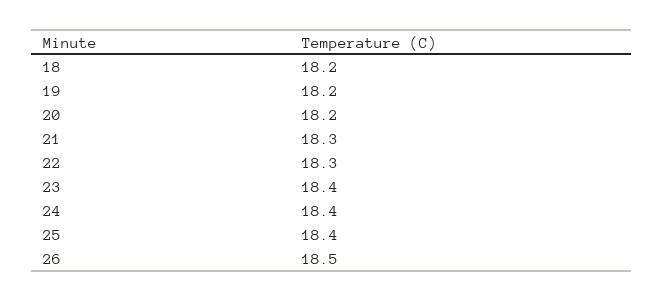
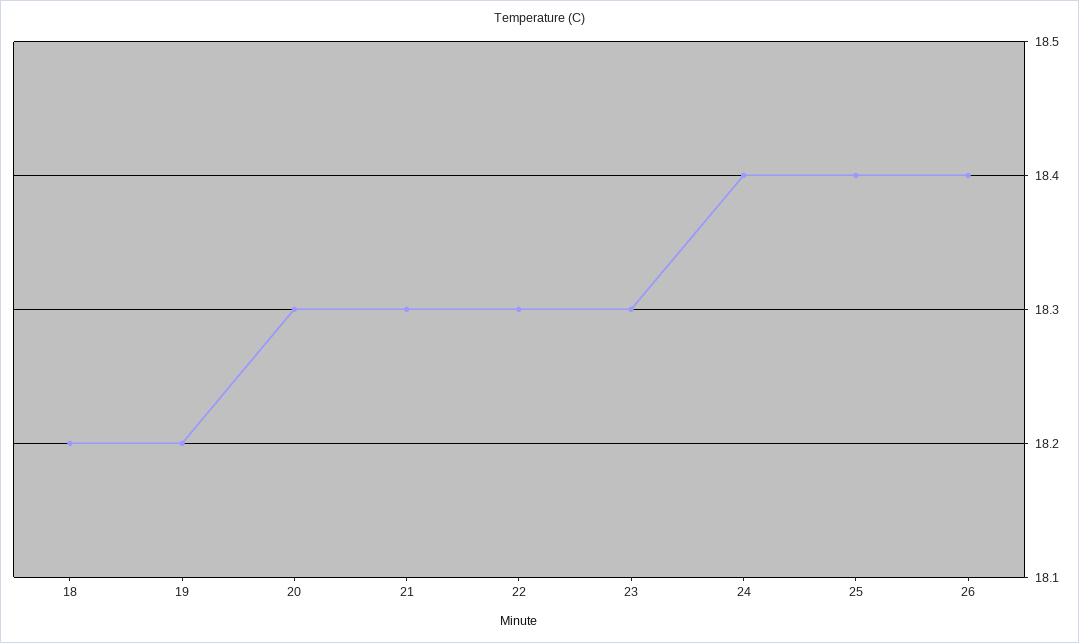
  {
    "18": 18.2,
    "19": 18.2,
-   "20": 18.2,
+   "20": 18.3,
    "21": 18.3,
    "22": 18.3,
-   "23": 18.4,
+   "23": 18.3,
    "24": 18.4,
    "25": 18.4,
-   "26": 18.5
+   "26": 18.4
  }

